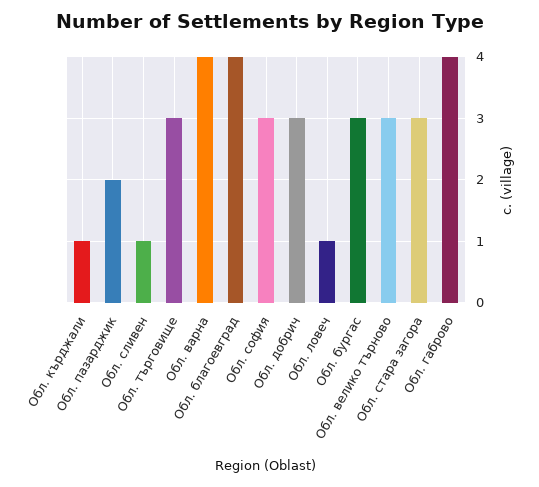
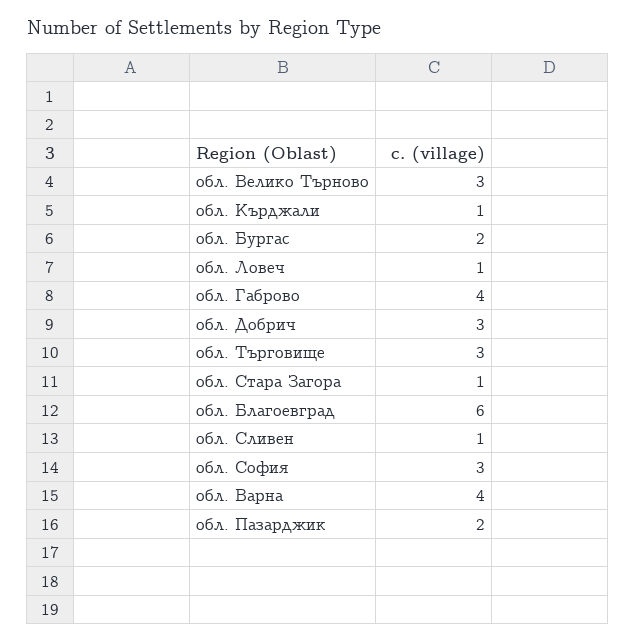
  {
    "Обл. кърджали": 1,
    "Обл. пазарджик": 2,
    "Обл. сливен": 1,
    "Обл. търговище": 3,
    "Обл. варна": 4,
-   "Обл. благоевград": 4,
+   "Обл. благоевград": 6,
    "Обл. софия": 3,
    "Обл. добрич": 3,
    "Обл. ловеч": 1,
-   "Обл. бургас": 3,
+   "Обл. бургас": 2,
    "Обл. велико търново": 3,
-   "Обл. стара загора": 3,
+   "Обл. стара загора": 1,
    "Обл. габрово": 4
  }

